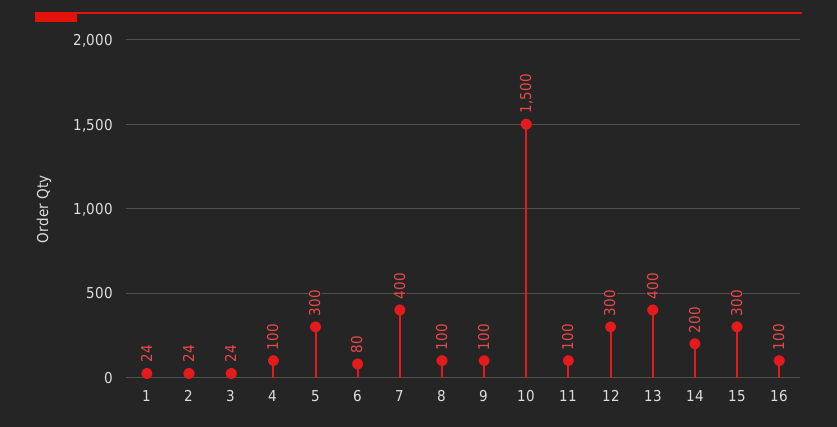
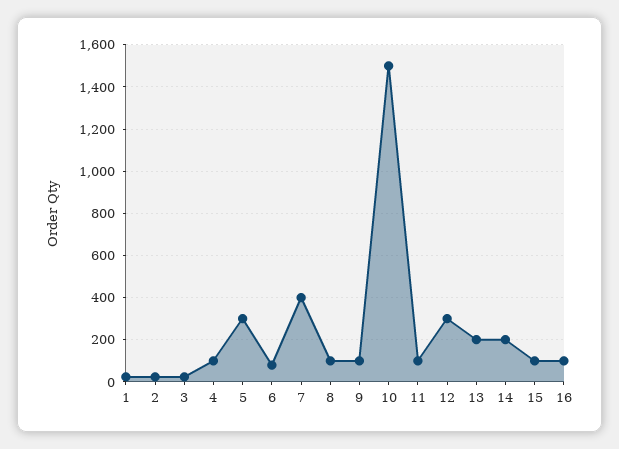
  {
    "1": 24,
    "2": 24,
    "3": 24,
    "4": 100,
    "5": 300,
    "6": 80,
    "7": 400,
    "8": 100,
    "9": 100,
    "10": 1500,
    "11": 100,
    "12": 300,
-   "13": 400,
+   "13": 200,
    "14": 200,
-   "15": 300,
+   "15": 100,
    "16": 100
  }

